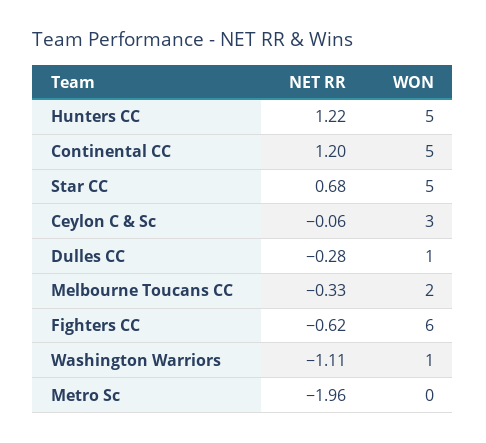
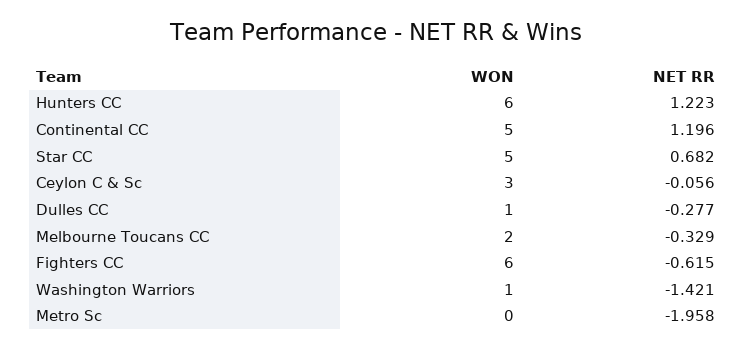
  {
    "NET RR": {
      "Hunters CC": 1.223,
      "Continental CC": 1.196,
      "Star CC": 0.682,
      "Ceylon C & Sc": -0.056,
      "Dulles CC": -0.277,
      "Melbourne Toucans CC": -0.329,
      "Fighters CC": -0.615,
-     "Washington Warriors": -1.11,
+     "Washington Warriors": -1.421,
      "Metro Sc": -1.958
    },
    "WON": {
-     "Hunters CC": 5,
+     "Hunters CC": 6,
      "Continental CC": 5,
      "Star CC": 5,
      "Ceylon C & Sc": 3,
      "Dulles CC": 1,
      "Melbourne Toucans CC": 2,
      "Fighters CC": 6,
      "Washington Warriors": 1,
      "Metro Sc": 0
    }
  }

